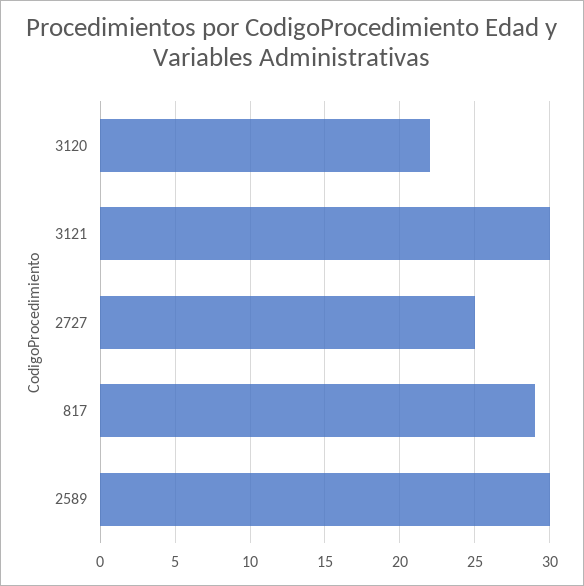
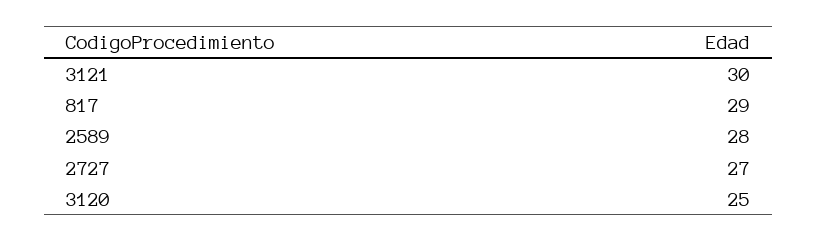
  {
-   "3120": 22,
+   "3120": 25,
    "3121": 30,
-   "2727": 25,
+   "2727": 27,
    "817": 29,
-   "2589": 30
+   "2589": 28
  }

